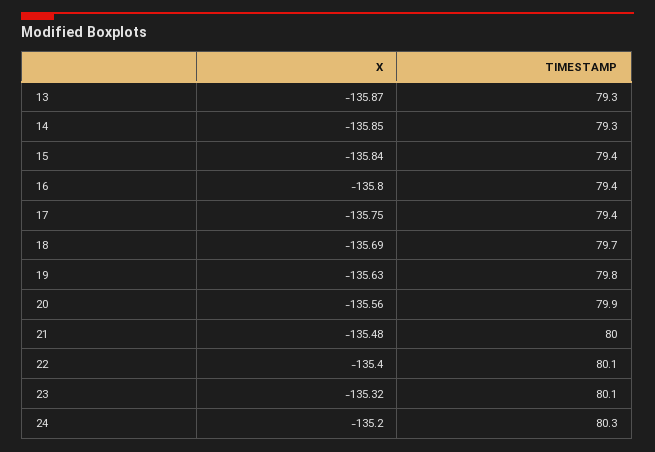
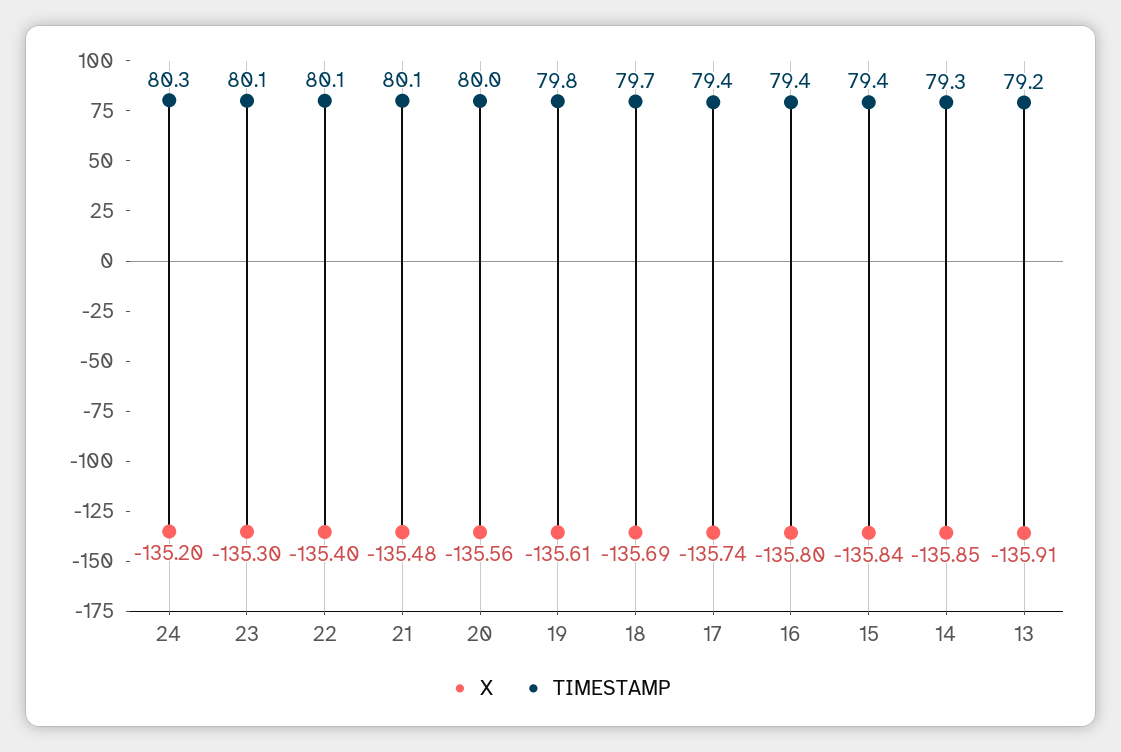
  {
    "X": {
-     "13": -135.87,
+     "13": -135.91,
      "14": -135.85,
      "15": -135.84,
      "16": -135.8,
-     "17": -135.75,
+     "17": -135.74,
      "18": -135.69,
-     "19": -135.63,
+     "19": -135.61,
      "20": -135.56,
      "21": -135.48,
      "22": -135.4,
-     "23": -135.32,
+     "23": -135.3,
      "24": -135.2
    },
    "TIMESTAMP": {
-     "13": 79.3,
+     "13": 79.2,
      "14": 79.3,
      "15": 79.4,
      "16": 79.4,
      "17": 79.4,
      "18": 79.7,
      "19": 79.8,
-     "20": 79.9,
+     "20": 80,
-     "21": 80,
+     "21": 80.1,
      "22": 80.1,
      "23": 80.1,
      "24": 80.3
    }
  }

